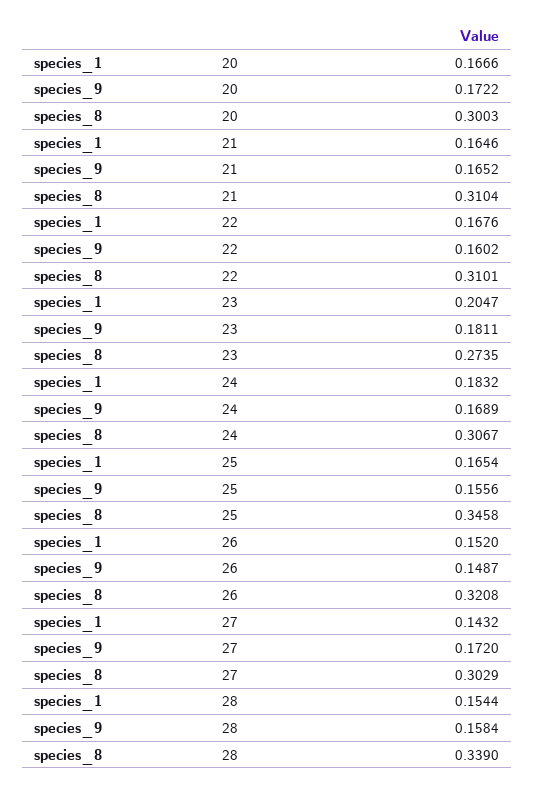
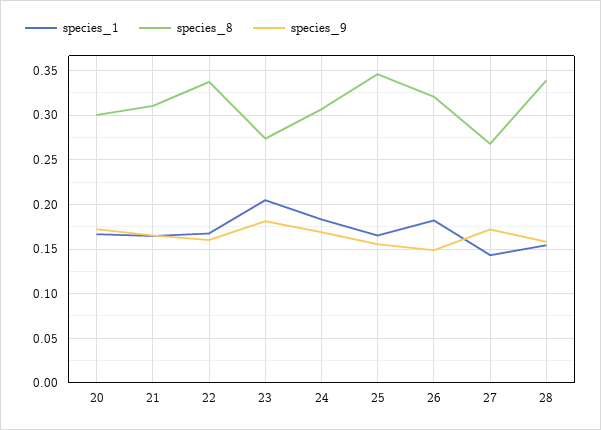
  {
    "species_1": {
      "20": 0.1666,
      "21": 0.1646,
      "22": 0.1676,
      "23": 0.2047,
      "24": 0.1832,
      "25": 0.1654,
-     "26": 0.152,
+     "26": 0.18,
      "27": 0.1432,
      "28": 0.1544
    },
    "species_9": {
      "20": 0.1722,
      "21": 0.1652,
      "22": 0.1602,
      "23": 0.1811,
      "24": 0.1689,
      "25": 0.1556,
      "26": 0.1487,
      "27": 0.172,
      "28": 0.1584
    },
    "species_8": {
      "20": 0.3003,
      "21": 0.3104,
-     "22": 0.3101,
+     "22": 0.34,
      "23": 0.2735,
      "24": 0.3067,
      "25": 0.3458,
      "26": 0.3208,
-     "27": 0.3029,
+     "27": 0.27,
      "28": 0.339
    }
  }

